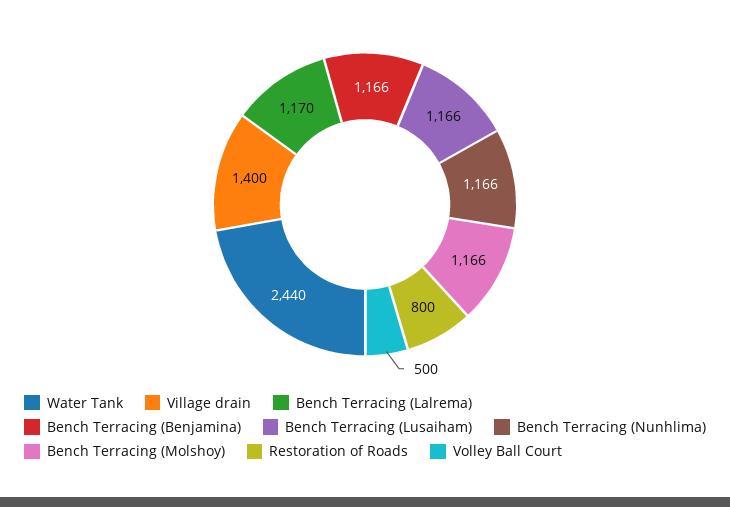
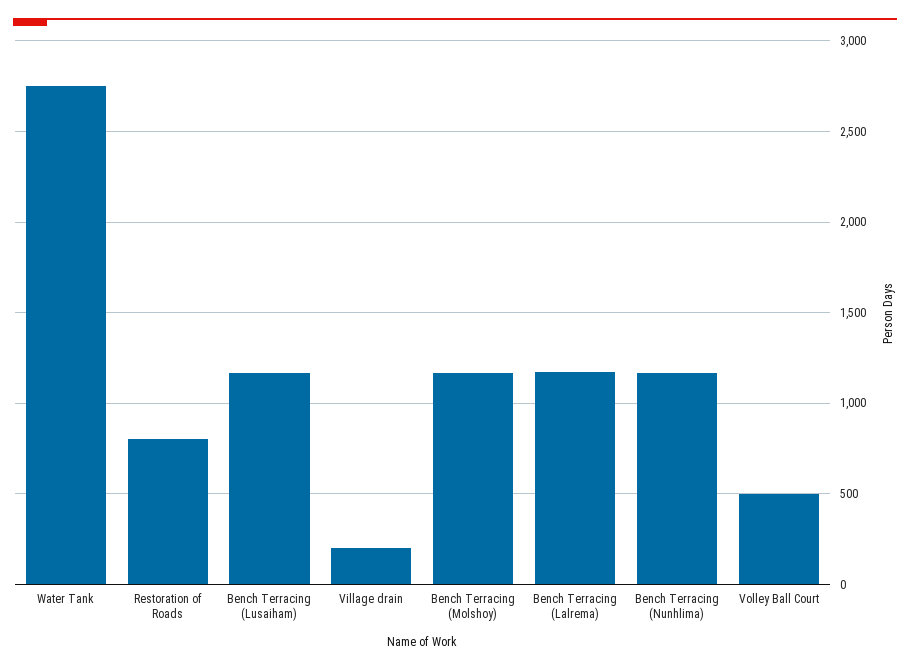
  {
-   "Water Tank": 2440,
+   "Water Tank": 2750,
-   "Village drain": 1400,
+   "Village drain": 200,
    "Bench Terracing (Lalrema)": 1170,
-   "Bench Terracing (Benjamina)": 1166,
    "Bench Terracing (Lusaiham)": 1166,
    "Bench Terracing (Nunhlima)": 1166,
    "Bench Terracing (Molshoy)": 1166,
    "Restoration of Roads": 800,
    "Volley Ball Court": 500
  }

